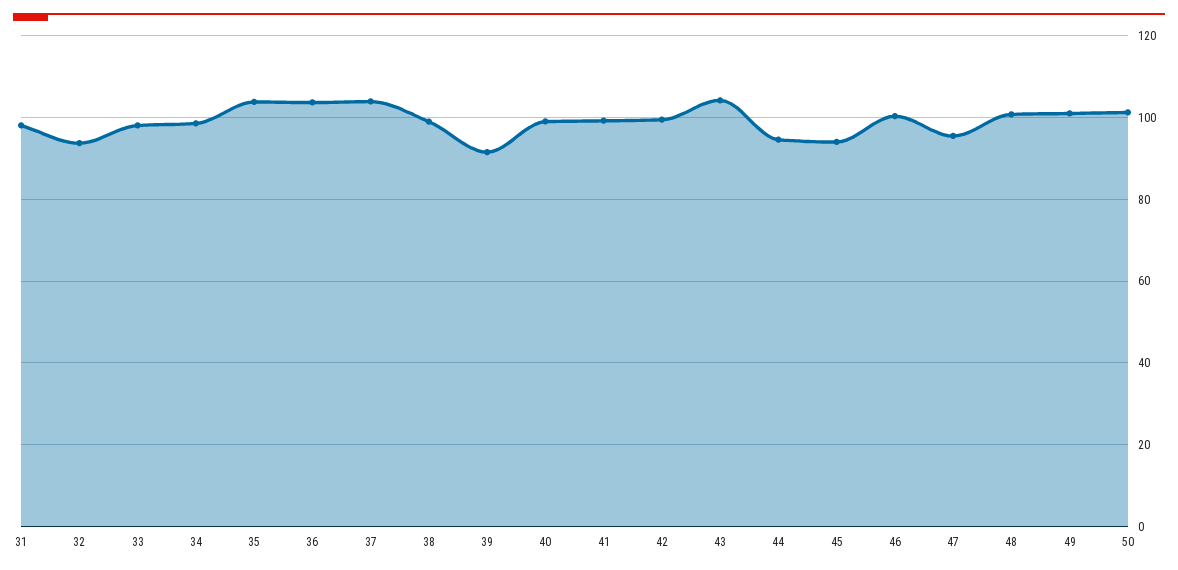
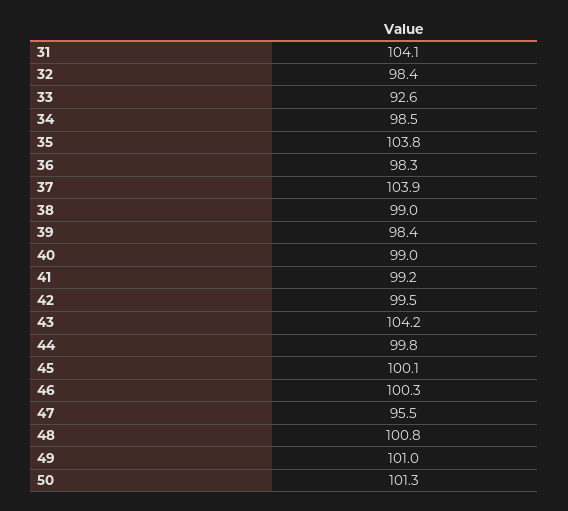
  {
-   "31": 98,
+   "31": 104.1,
-   "32": 94,
+   "32": 98.4,
-   "33": 98,
+   "33": 92.6,
    "34": 98.5,
    "35": 103.8,
-   "36": 104,
+   "36": 98.3,
    "37": 103.9,
    "38": 99,
-   "39": 92,
+   "39": 98.4,
    "40": 99,
    "41": 99.2,
    "42": 99.5,
    "43": 104.2,
-   "44": 94,
+   "44": 99.8,
-   "45": 94,
+   "45": 100.1,
    "46": 100.3,
    "47": 95.5,
    "48": 100.8,
    "49": 101,
    "50": 101.3
  }

